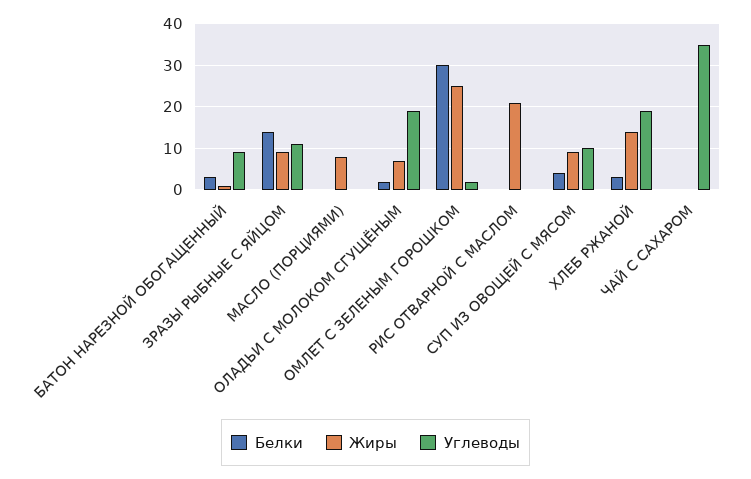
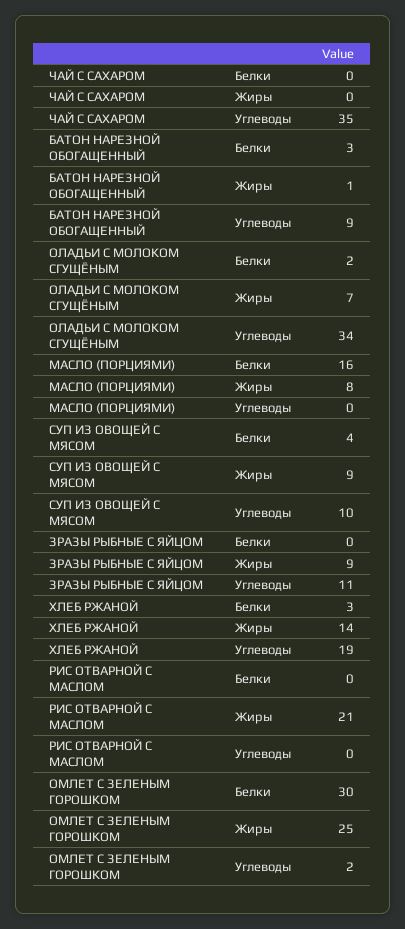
  {
    "Белки": {
      "БАТОН НАРЕЗНОЙ ОБОГАЩЕННЫЙ": 3,
-     "ЗРАЗЫ РЫБНЫЕ С ЯЙЦОМ": 15,
+     "ЗРАЗЫ РЫБНЫЕ С ЯЙЦОМ": 0,
-     "МАСЛО (ПОРЦИЯМИ)": 0,
+     "МАСЛО (ПОРЦИЯМИ)": 16,
      "ОЛАДЬИ С МОЛОКОМ СГУЩЁНЫМ": 2,
      "ОМЛЕТ С ЗЕЛЕНЫМ ГОРОШКОМ": 30,
      "РИС ОТВАРНОЙ С МАСЛОМ": 0,
      "СУП ИЗ ОВОЩЕЙ С МЯСОМ": 4,
      "ХЛЕБ РЖАНОЙ": 3,
      "ЧАЙ С САХАРОМ": 0
    },
    "Жиры": {
      "БАТОН НАРЕЗНОЙ ОБОГАЩЕННЫЙ": 1,
      "ЗРАЗЫ РЫБНЫЕ С ЯЙЦОМ": 9,
      "МАСЛО (ПОРЦИЯМИ)": 8,
      "ОЛАДЬИ С МОЛОКОМ СГУЩЁНЫМ": 7,
      "ОМЛЕТ С ЗЕЛЕНЫМ ГОРОШКОМ": 25,
      "РИС ОТВАРНОЙ С МАСЛОМ": 21,
      "СУП ИЗ ОВОЩЕЙ С МЯСОМ": 9,
      "ХЛЕБ РЖАНОЙ": 14,
      "ЧАЙ С САХАРОМ": 0
    },
    "Углеводы": {
      "БАТОН НАРЕЗНОЙ ОБОГАЩЕННЫЙ": 9,
      "ЗРАЗЫ РЫБНЫЕ С ЯЙЦОМ": 11,
      "МАСЛО (ПОРЦИЯМИ)": 0,
-     "ОЛАДЬИ С МОЛОКОМ СГУЩЁНЫМ": 20,
+     "ОЛАДЬИ С МОЛОКОМ СГУЩЁНЫМ": 34,
      "ОМЛЕТ С ЗЕЛЕНЫМ ГОРОШКОМ": 2,
      "РИС ОТВАРНОЙ С МАСЛОМ": 0,
      "СУП ИЗ ОВОЩЕЙ С МЯСОМ": 10,
      "ХЛЕБ РЖАНОЙ": 19,
      "ЧАЙ С САХАРОМ": 35
    }
  }

